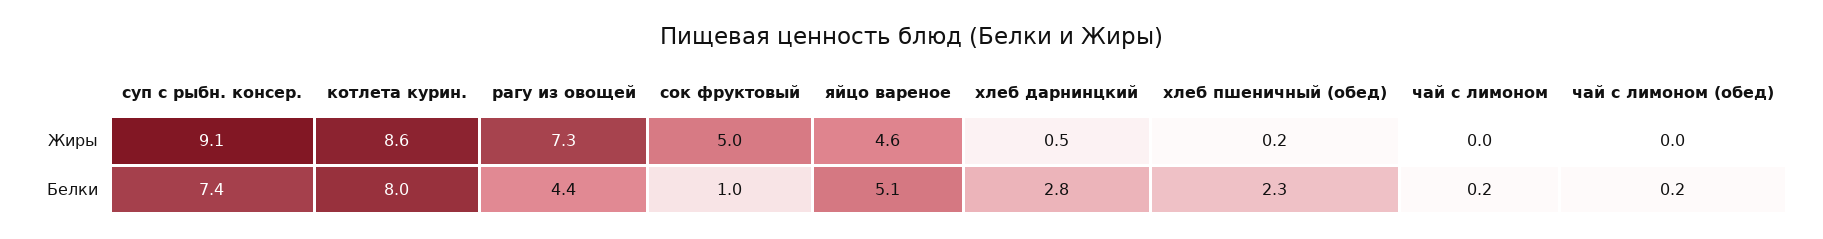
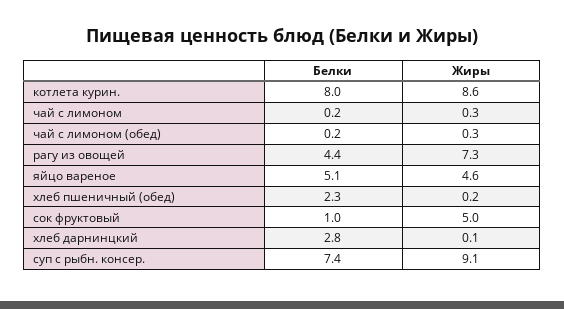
  {
    "суп с рыбн. консер.": {
      "Жиры": 9.1,
      "Белки": 7.4
    },
    "котлета курин.": {
      "Жиры": 8.6,
      "Белки": 8
    },
    "рагу из овощей": {
      "Жиры": 7.3,
      "Белки": 4.4
    },
    "сок фруктовый": {
      "Жиры": 5,
      "Белки": 1
    },
    "яйцо вареное": {
      "Жиры": 4.6,
      "Белки": 5.1
    },
    "хлеб дарнинцкий": {
-     "Жиры": 0.5,
+     "Жиры": 0.1,
      "Белки": 2.8
    },
    "хлеб пшеничный (обед)": {
      "Жиры": 0.2,
      "Белки": 2.3
    },
    "чай с лимоном": {
-     "Жиры": 0,
+     "Жиры": 0.3,
      "Белки": 0.2
    },
    "чай с лимоном (обед)": {
-     "Жиры": 0,
+     "Жиры": 0.3,
      "Белки": 0.2
    }
  }

